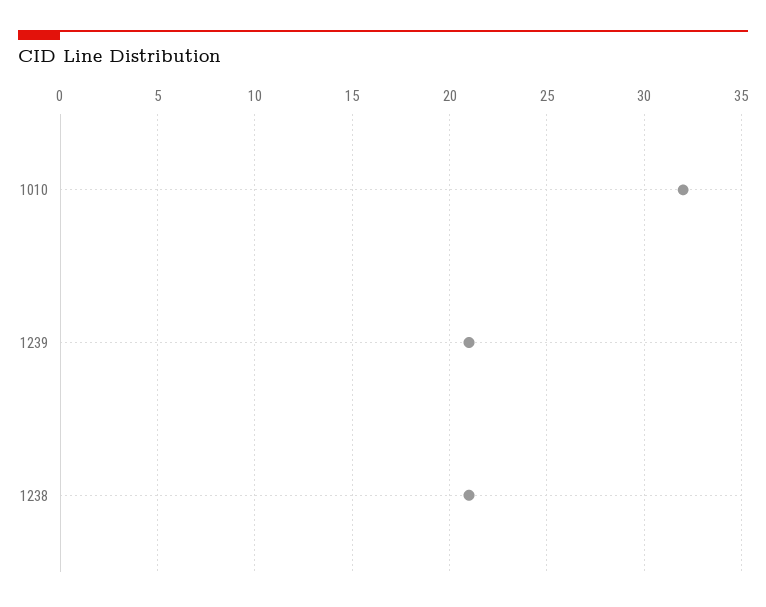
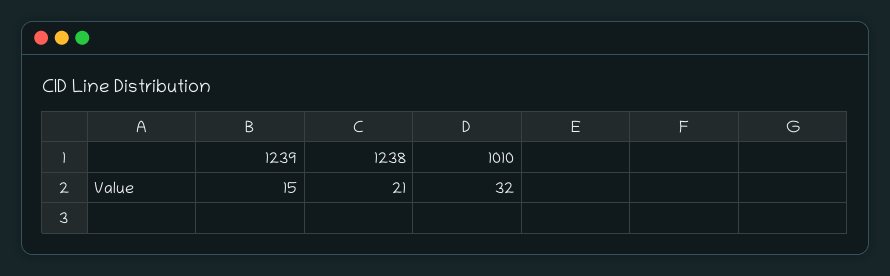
  {
    "1010": 32,
-   "1239": 21,
+   "1239": 15,
    "1238": 21
  }

